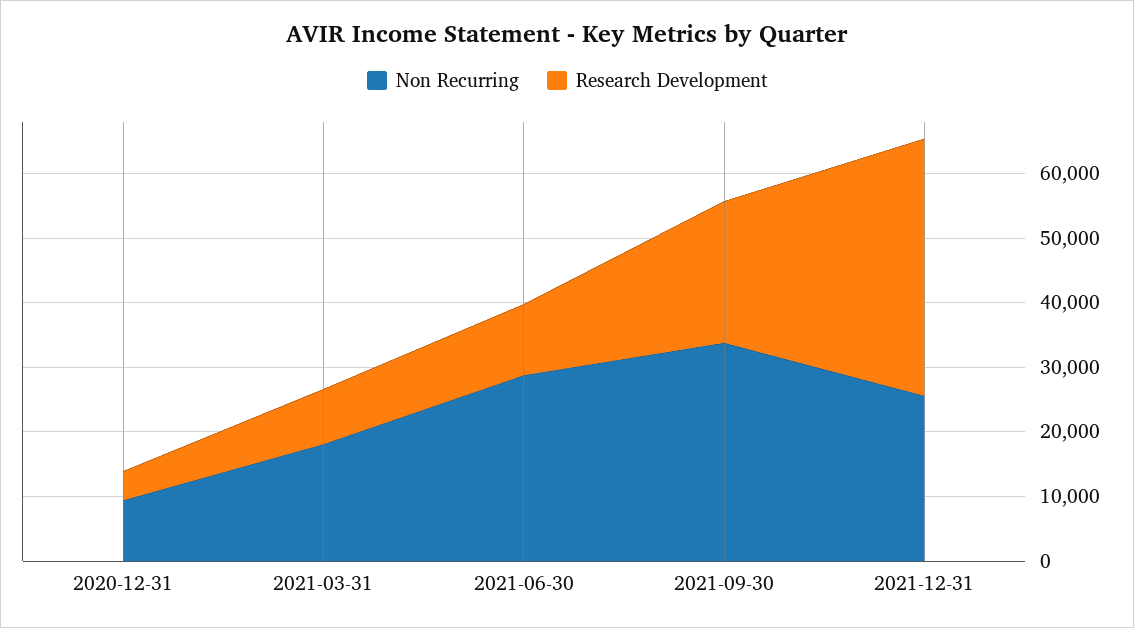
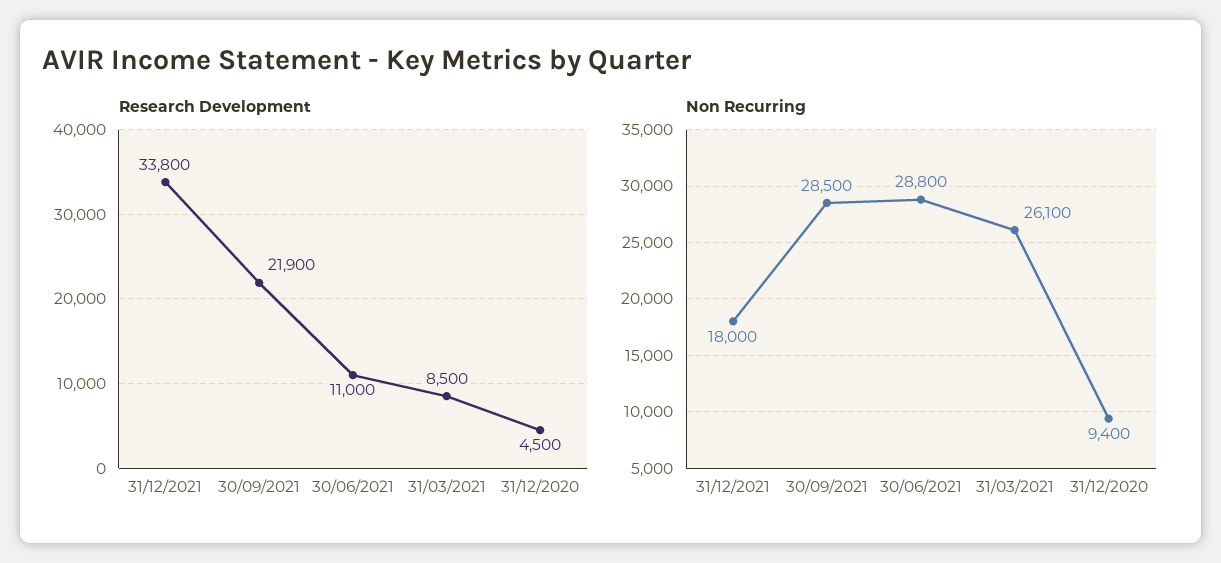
  {
    "Non Recurring": {
      "2020-12-31": 9400,
-     "2021-03-31": 18000,
+     "2021-03-31": 26100,
      "2021-06-30": 28800,
-     "2021-09-30": 34000,
+     "2021-09-30": 28500,
-     "2021-12-31": 26000
+     "2021-12-31": 18000
    },
    "Research Development": {
      "2020-12-31": 4500,
      "2021-03-31": 8500,
      "2021-06-30": 11000,
      "2021-09-30": 21900,
-     "2021-12-31": 40000
+     "2021-12-31": 33800
    }
  }

